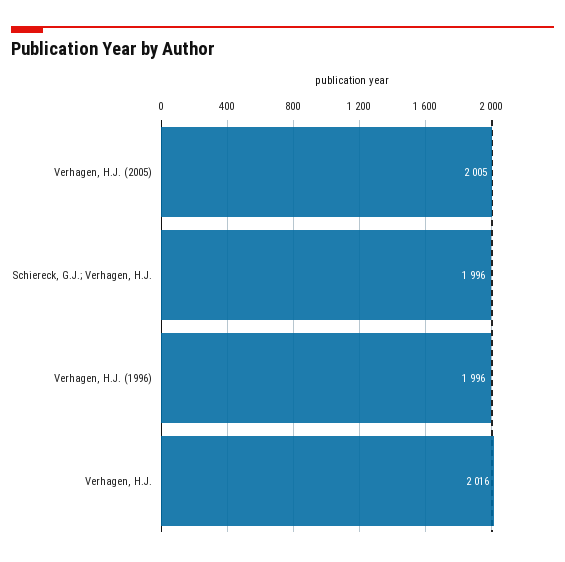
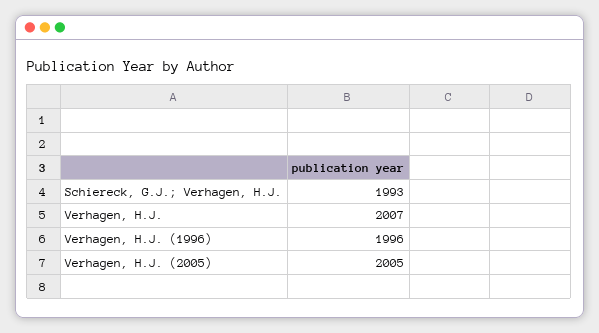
  {
    "Verhagen, H.J. (2005)": 2005,
-   "Schiereck, G.J.; Verhagen, H.J.": 1996,
+   "Schiereck, G.J.; Verhagen, H.J.": 1993,
    "Verhagen, H.J. (1996)": 1996,
-   "Verhagen, H.J.": 2016
+   "Verhagen, H.J.": 2007
  }

